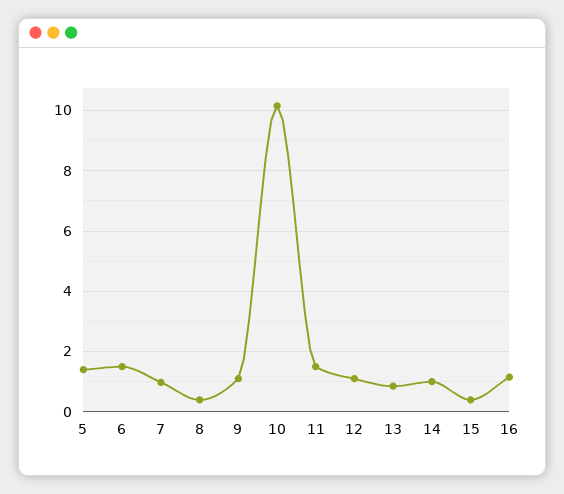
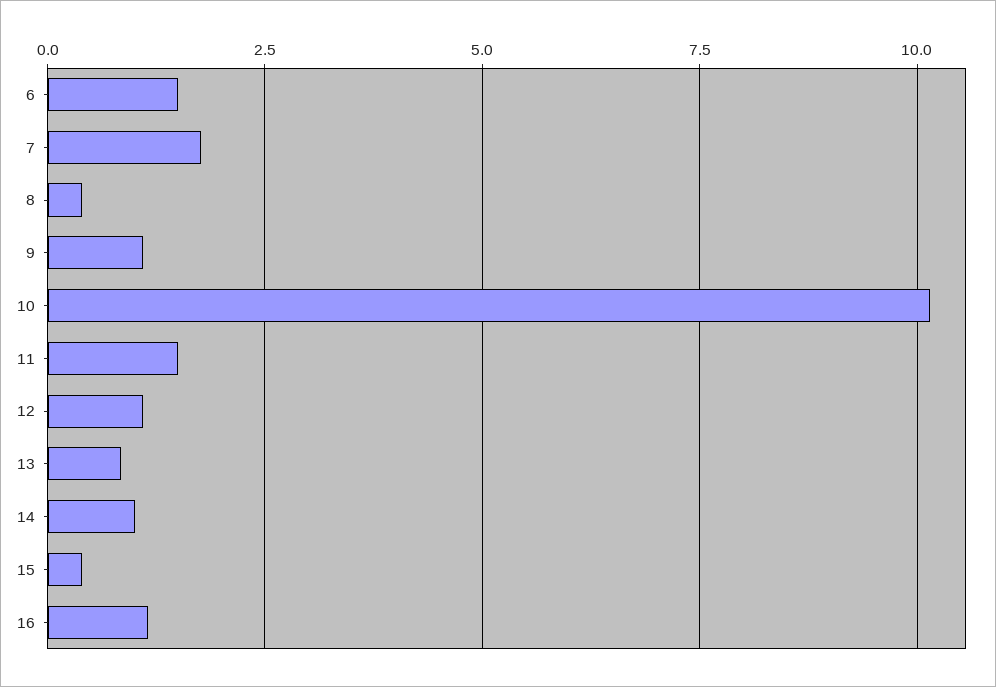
  {
-   "5": 1.4,
    "6": 1.6,
-   "7": 1,
+   "7": 1.75,
    "8": 0.4,
    "9": 1.2,
    "10": 10.2,
    "11": 1.6,
    "12": 1.2,
    "13": 0.8,
    "14": 1,
    "15": 0.4,
    "16": 1.2
  }

